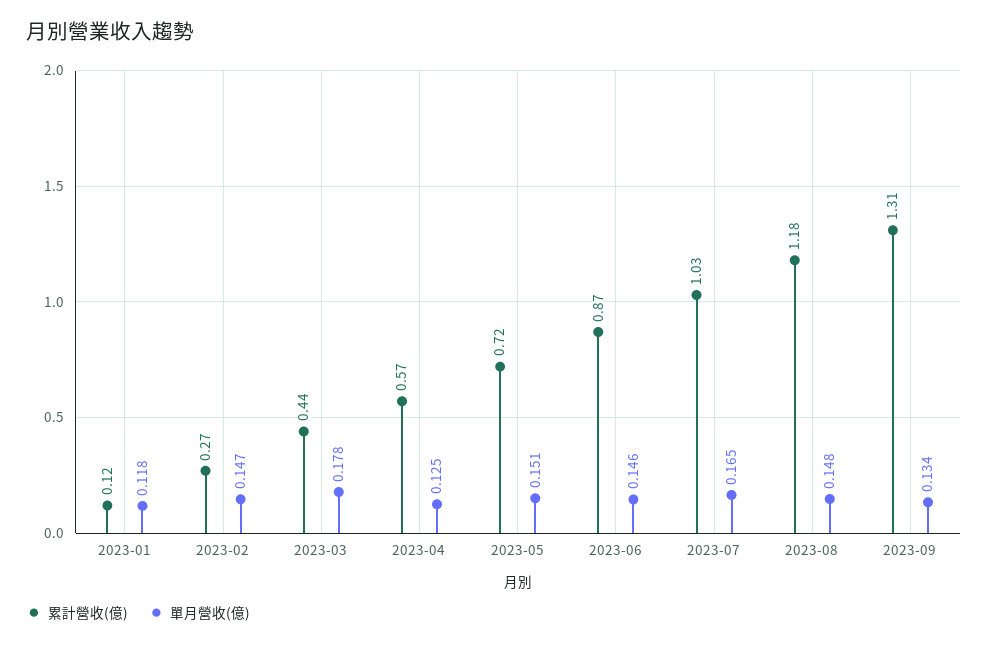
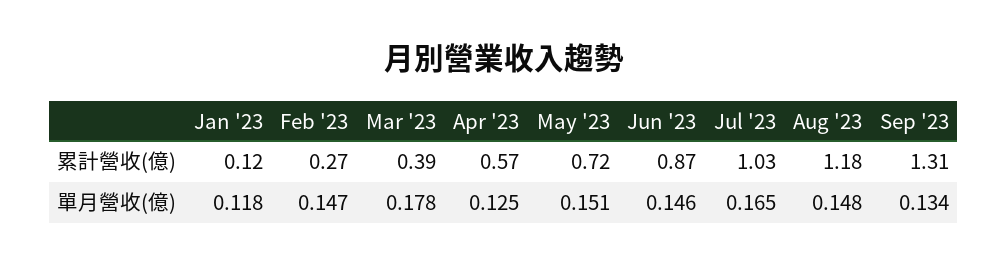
  {
    "累計營收(億)": {
      "2023-01": 0.12,
      "2023-02": 0.27,
-     "2023-03": 0.44,
+     "2023-03": 0.39,
      "2023-04": 0.57,
      "2023-05": 0.72,
      "2023-06": 0.87,
      "2023-07": 1.03,
      "2023-08": 1.18,
      "2023-09": 1.31
    },
    "單月營收(億)": {
      "2023-01": 0.118,
      "2023-02": 0.147,
      "2023-03": 0.178,
      "2023-04": 0.125,
      "2023-05": 0.151,
      "2023-06": 0.146,
      "2023-07": 0.165,
      "2023-08": 0.148,
      "2023-09": 0.134
    }
  }

